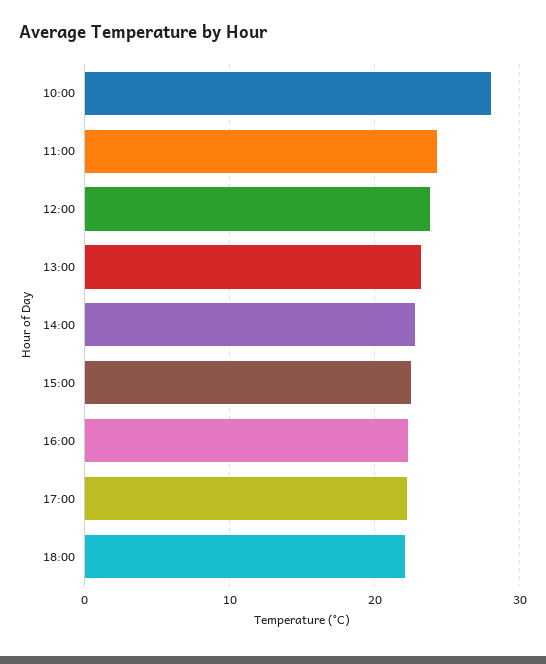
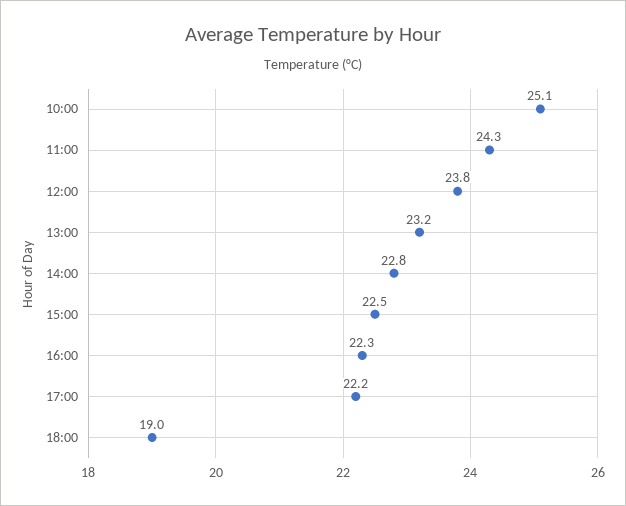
  {
-   "10:00": 28,
+   "10:00": 25.1,
    "11:00": 24.3,
    "12:00": 23.8,
    "13:00": 23.2,
    "14:00": 22.8,
    "15:00": 22.5,
    "16:00": 22.3,
    "17:00": 22.2,
-   "18:00": 22
+   "18:00": 19
  }

